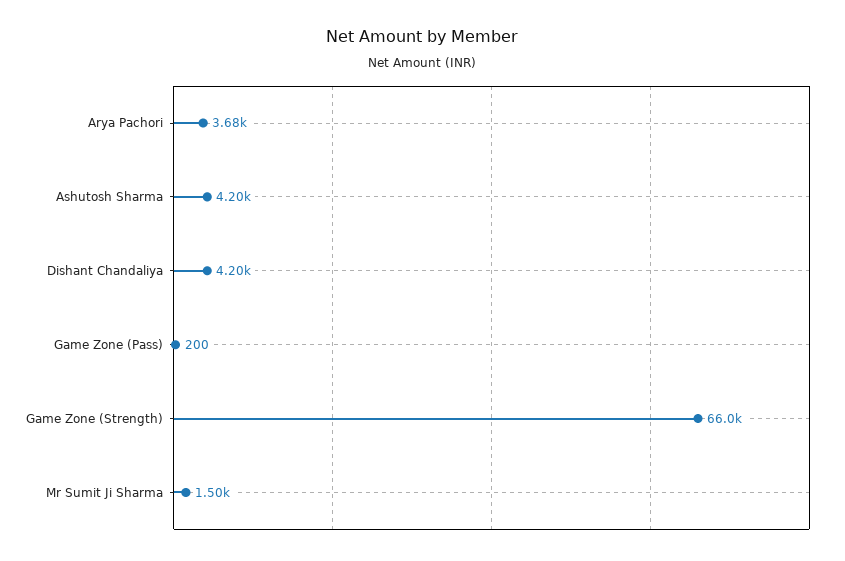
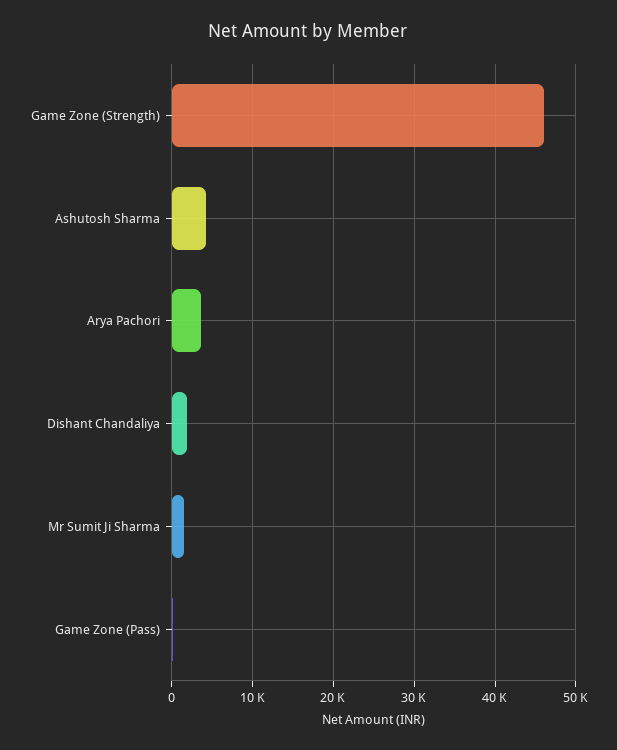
  {
    "Arya Pachori": 3680,
    "Ashutosh Sharma": 4200,
-   "Dishant Chandaliya": 4200,
+   "Dishant Chandaliya": 2000,
    "Game Zone (Pass)": 200,
-   "Game Zone (Strength)": 66000,
+   "Game Zone (Strength)": 46000,
    "Mr Sumit Ji Sharma": 1500
  }

